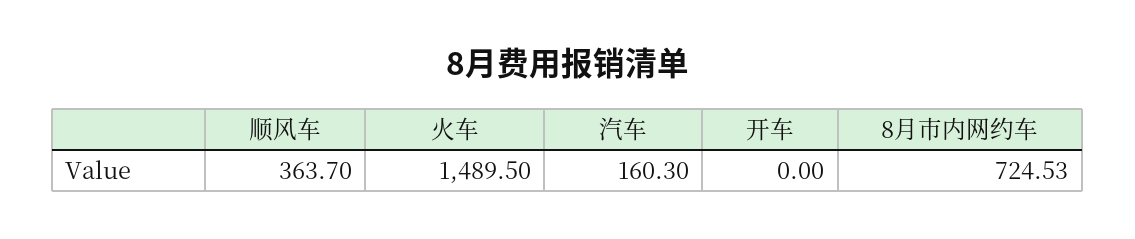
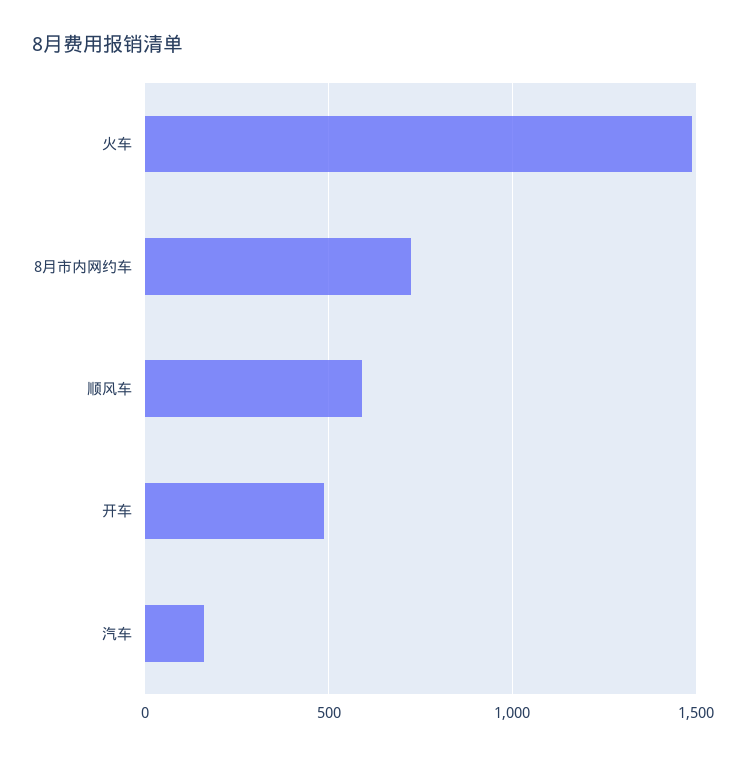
  {
-   "顺风车": 363.7,
+   "顺风车": 600,
    "火车": 1489.5,
    "汽车": 160.3,
-   "开车": 0,
+   "开车": 500,
    "8月市内网约车": 724.53
  }

